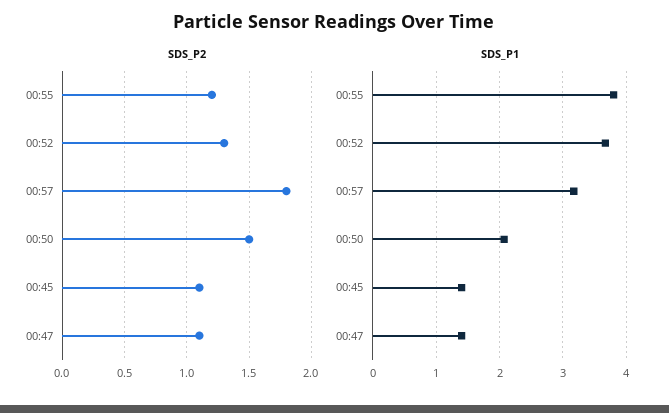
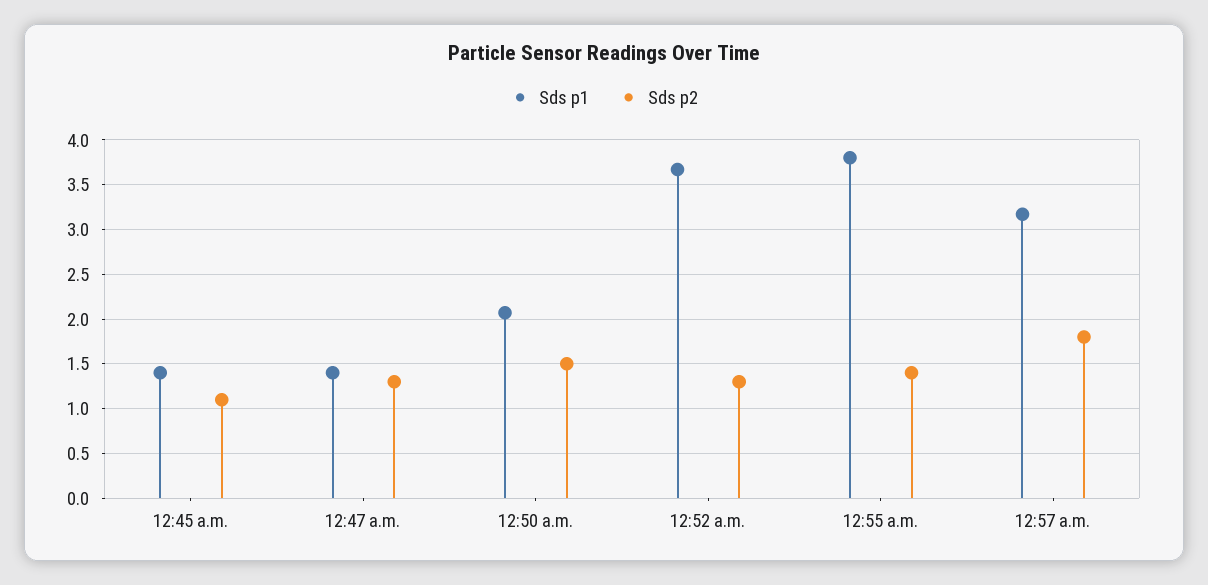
  {
    "SDS_P2": {
-     "00:55": 1.2,
+     "00:55": 1.4,
      "00:52": 1.3,
      "00:57": 1.8,
      "00:50": 1.5,
      "00:45": 1.1,
-     "00:47": 1.1
+     "00:47": 1.3
    },
    "SDS_P1": {
      "00:55": 3.8,
      "00:52": 3.7,
      "00:57": 3.2,
      "00:50": 2.1,
      "00:45": 1.4,
      "00:47": 1.4
    }
  }

